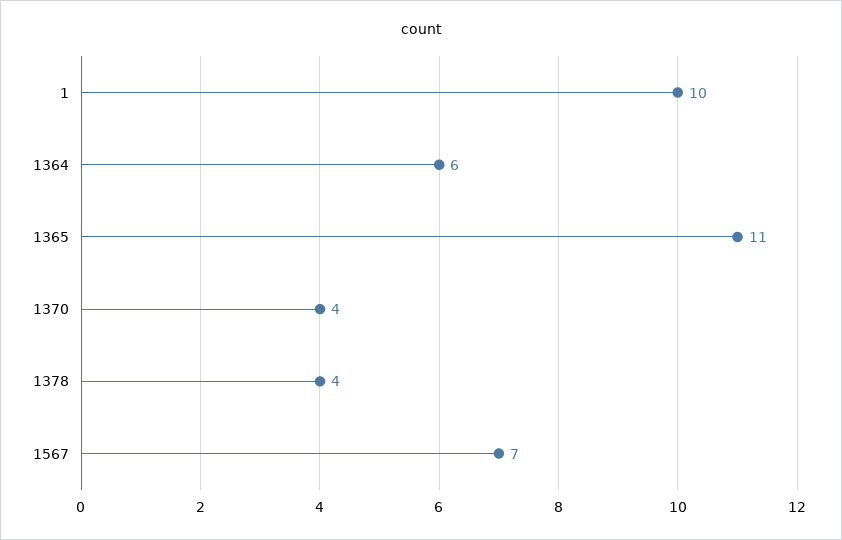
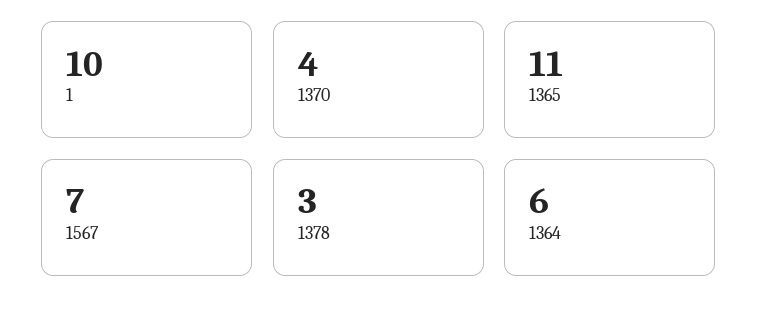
  {
    "1": 10,
    "1364": 6,
    "1365": 11,
    "1370": 4,
-   "1378": 4,
+   "1378": 3,
    "1567": 7
  }

